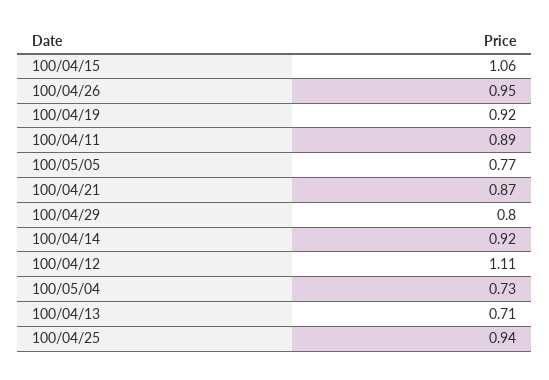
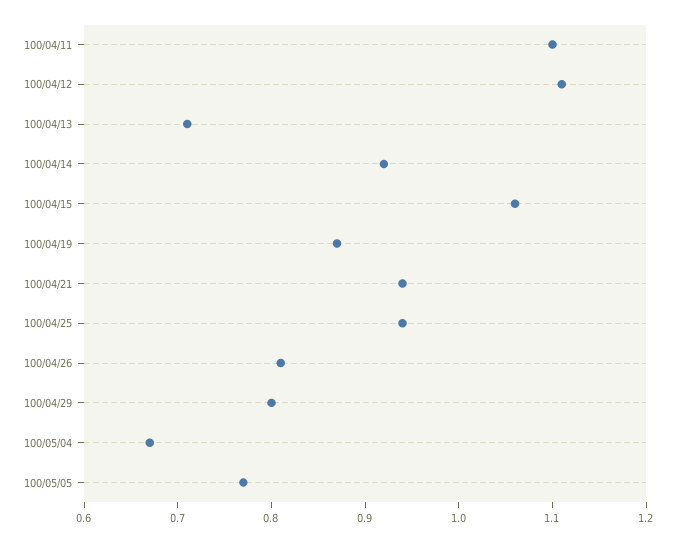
  {
    "100/04/15": 1.06,
-   "100/04/26": 0.95,
+   "100/04/26": 0.81,
-   "100/04/19": 0.92,
+   "100/04/19": 0.87,
-   "100/04/11": 0.89,
+   "100/04/11": 1.1,
    "100/05/05": 0.77,
-   "100/04/21": 0.87,
+   "100/04/21": 0.94,
    "100/04/29": 0.8,
    "100/04/14": 0.92,
    "100/04/12": 1.11,
-   "100/05/04": 0.73,
+   "100/05/04": 0.67,
    "100/04/13": 0.71,
    "100/04/25": 0.94
  }

